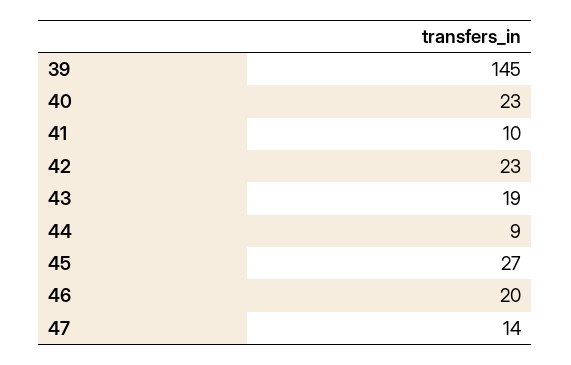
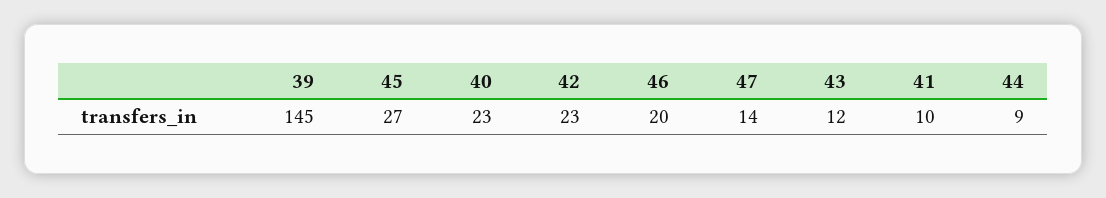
  {
    "39": 145,
    "40": 23,
    "41": 10,
    "42": 23,
-   "43": 19,
+   "43": 12,
    "44": 9,
    "45": 27,
    "46": 20,
    "47": 14
  }

